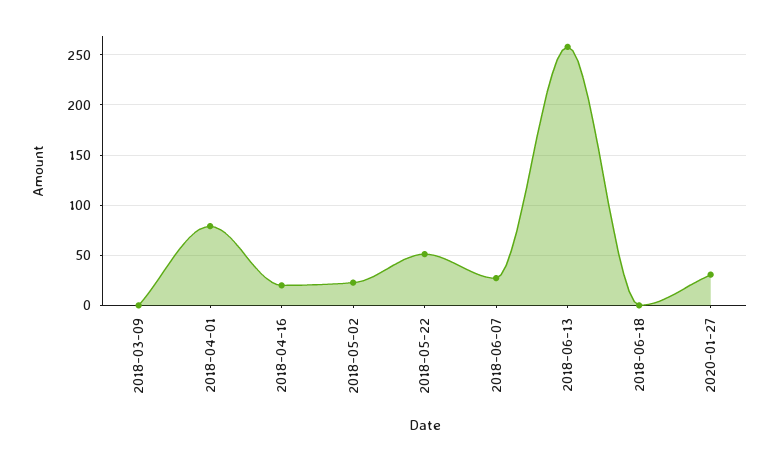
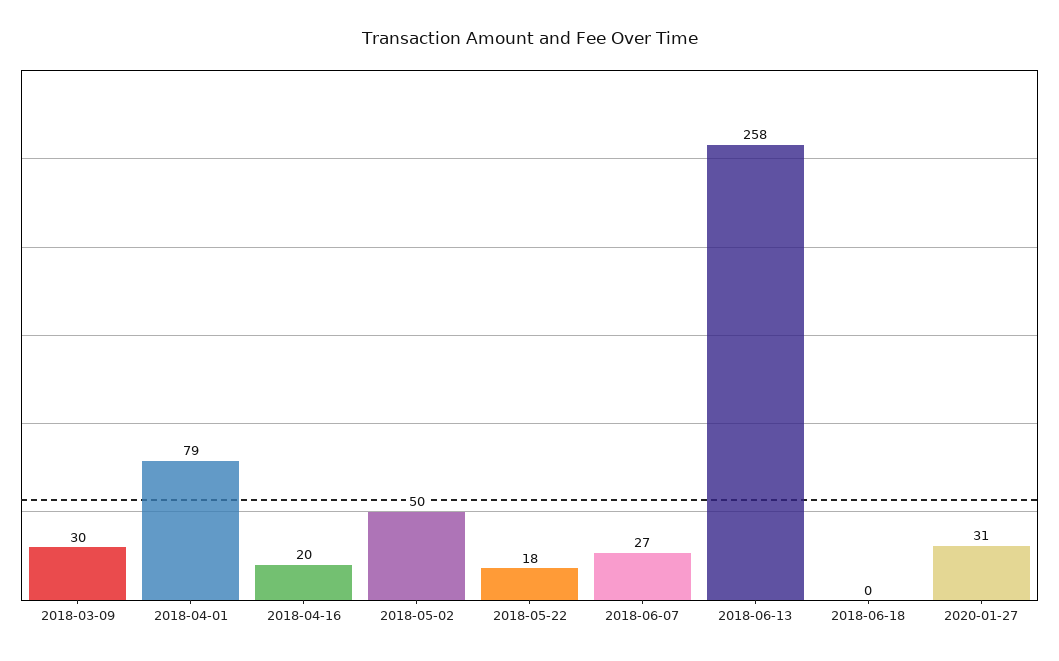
  {
-   "2018-03-09": 0,
+   "2018-03-09": 30,
    "2018-04-01": 79,
    "2018-04-16": 20,
-   "2018-05-02": 20,
+   "2018-05-02": 50,
-   "2018-05-22": 50,
+   "2018-05-22": 18,
    "2018-06-07": 27,
    "2018-06-13": 258,
    "2018-06-18": 0,
    "2020-01-27": 31
  }

